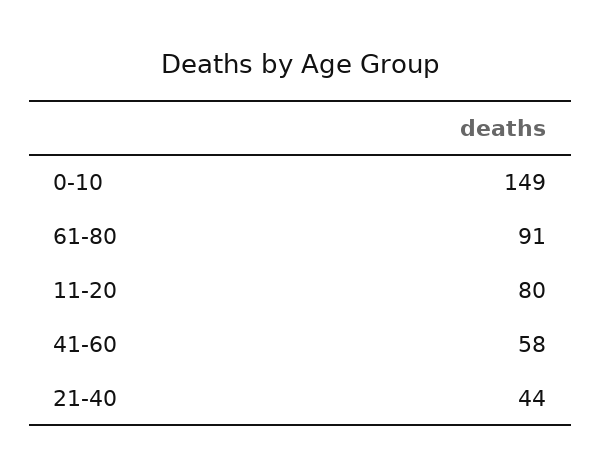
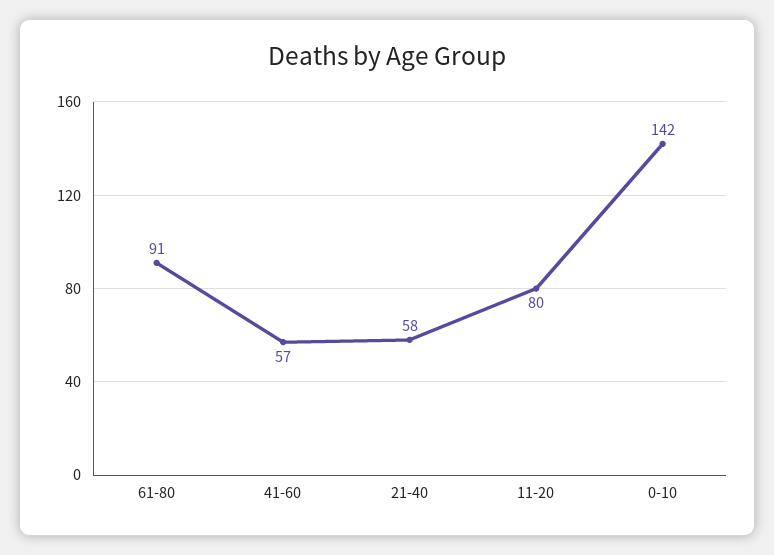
  {
-   "0-10": 149,
+   "0-10": 142,
    "61-80": 91,
    "11-20": 80,
-   "41-60": 58,
+   "41-60": 57,
-   "21-40": 44
+   "21-40": 58
  }

